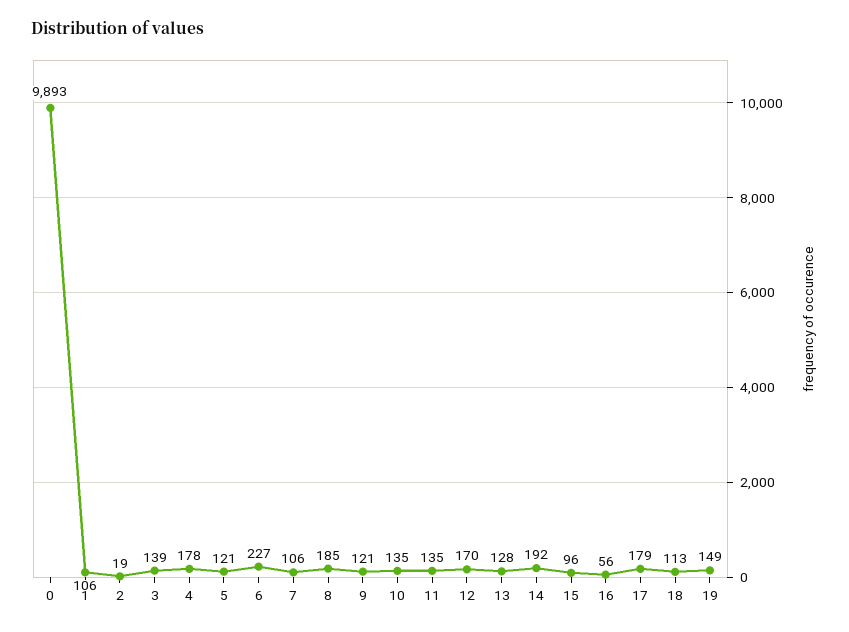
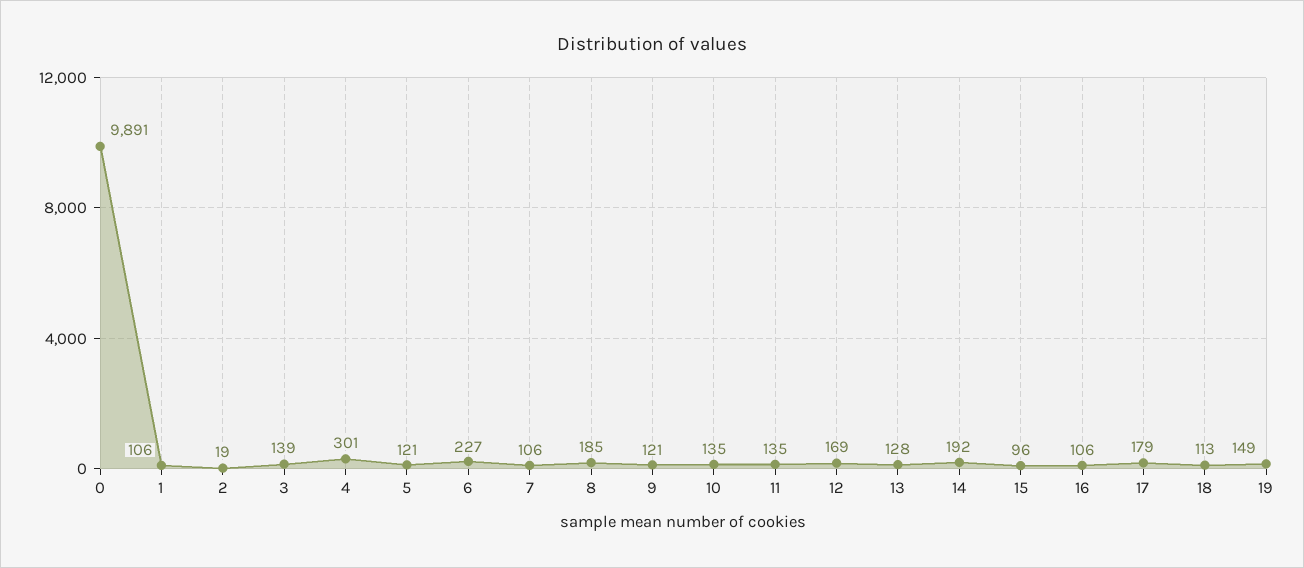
  {
-   "0": 9893,
+   "0": 9891,
    "1": 106,
    "2": 19,
    "3": 139,
-   "4": 178,
+   "4": 301,
    "5": 121,
    "6": 227,
    "7": 106,
    "8": 185,
    "9": 121,
    "10": 135,
    "11": 135,
-   "12": 170,
+   "12": 169,
    "13": 128,
    "14": 192,
    "15": 96,
-   "16": 56,
+   "16": 106,
    "17": 179,
    "18": 113,
    "19": 149
  }

